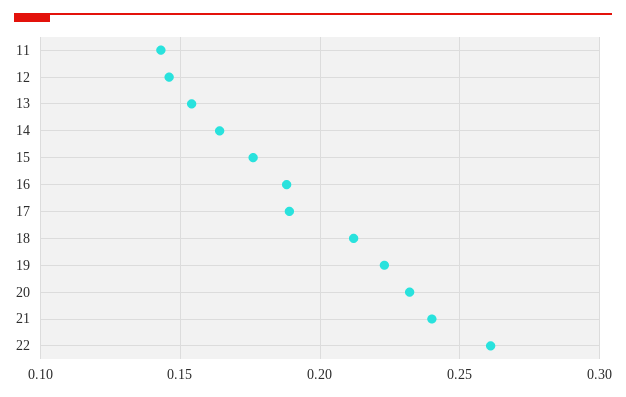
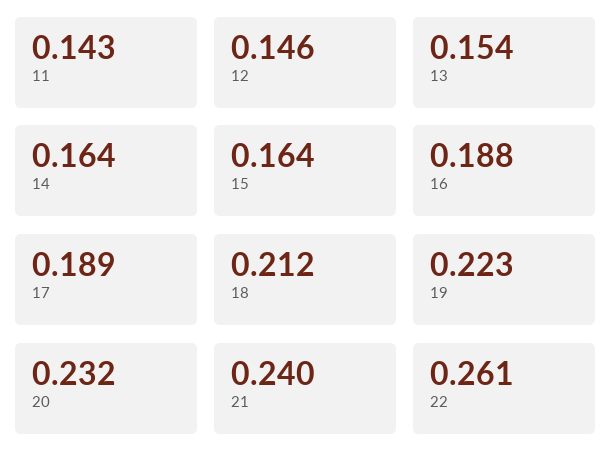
  {
    "11": 0.143,
    "12": 0.146,
    "13": 0.154,
    "14": 0.164,
-   "15": 0.175,
+   "15": 0.164,
    "16": 0.188,
    "17": 0.189,
    "18": 0.212,
    "19": 0.223,
    "20": 0.232,
    "21": 0.24,
    "22": 0.261
  }

